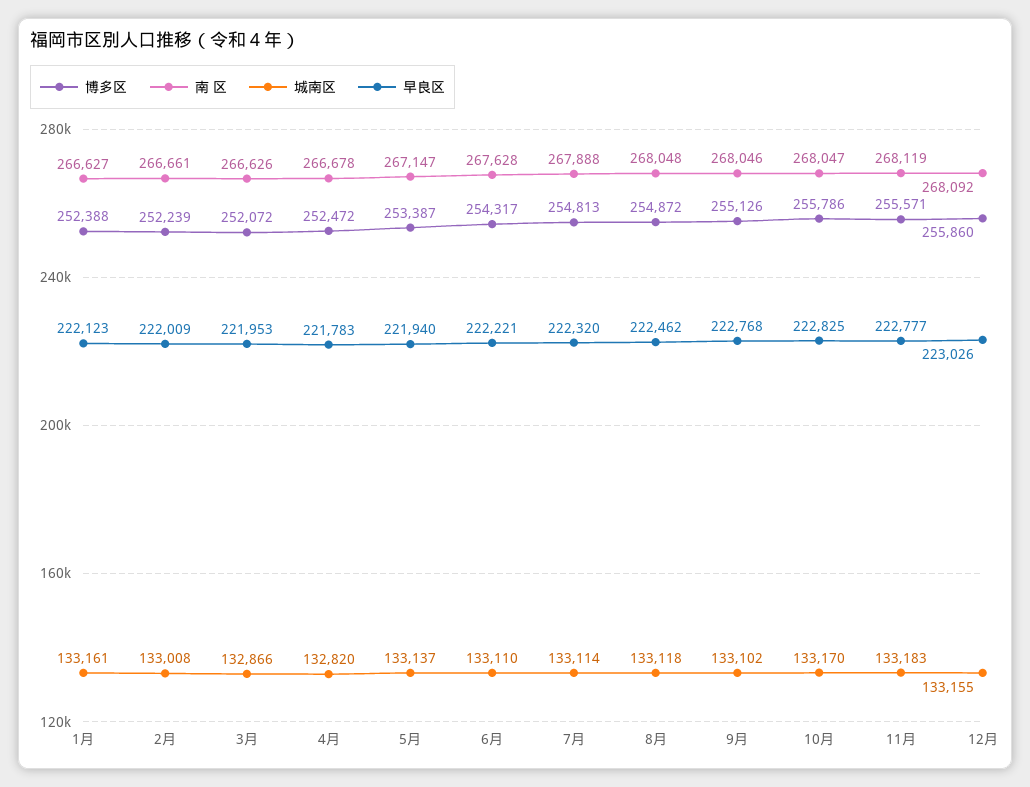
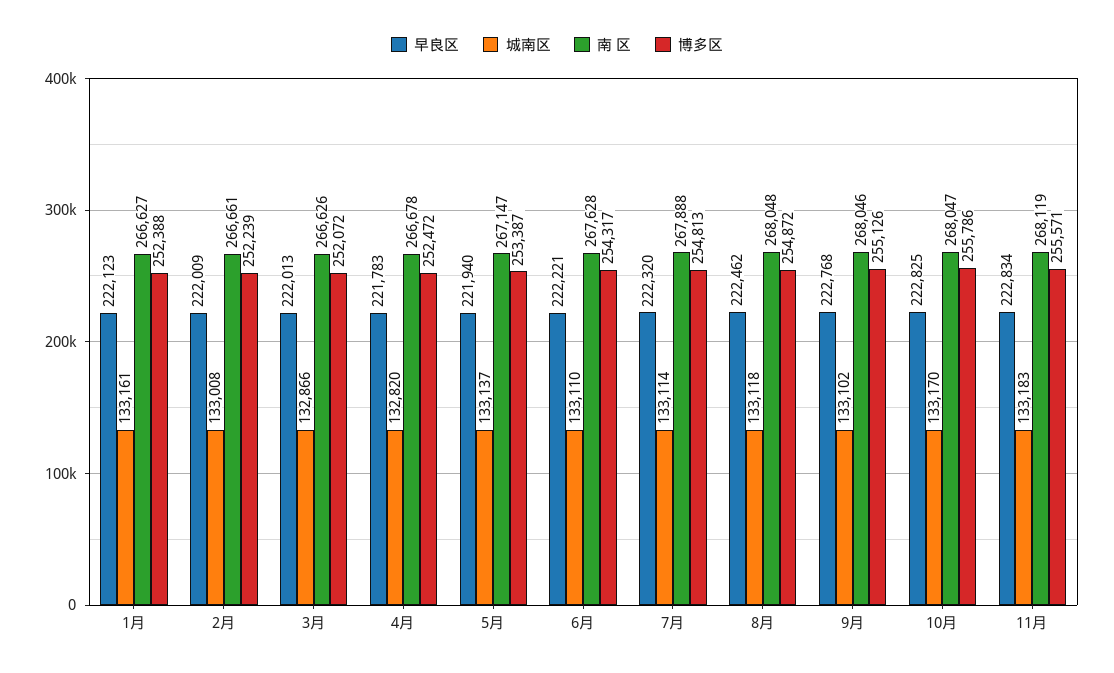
  {
    "博多区": {
      "1月": 252388,
      "2月": 252239,
      "3月": 252072,
      "4月": 252472,
      "5月": 253387,
      "6月": 254317,
      "7月": 254813,
      "8月": 254872,
      "9月": 255126,
      "10月": 255786,
-     "11月": 255571,
+     "11月": 255571
-     "12月": 255860
    },
    "南 区": {
      "1月": 266627,
      "2月": 266661,
      "3月": 266626,
      "4月": 266678,
      "5月": 267147,
      "6月": 267628,
      "7月": 267888,
      "8月": 268048,
      "9月": 268046,
      "10月": 268047,
-     "11月": 268119,
+     "11月": 268119
-     "12月": 268092
    },
    "城南区": {
      "1月": 133161,
      "2月": 133008,
      "3月": 132866,
      "4月": 132820,
      "5月": 133137,
      "6月": 133110,
      "7月": 133114,
      "8月": 133118,
      "9月": 133102,
      "10月": 133170,
-     "11月": 133183,
+     "11月": 133183
-     "12月": 133155
    },
    "早良区": {
      "1月": 222123,
      "2月": 222009,
-     "3月": 221953,
+     "3月": 222013,
      "4月": 221783,
      "5月": 221940,
      "6月": 222221,
      "7月": 222320,
      "8月": 222462,
      "9月": 222768,
      "10月": 222825,
-     "11月": 222777,
+     "11月": 222834
-     "12月": 223026
    }
  }

